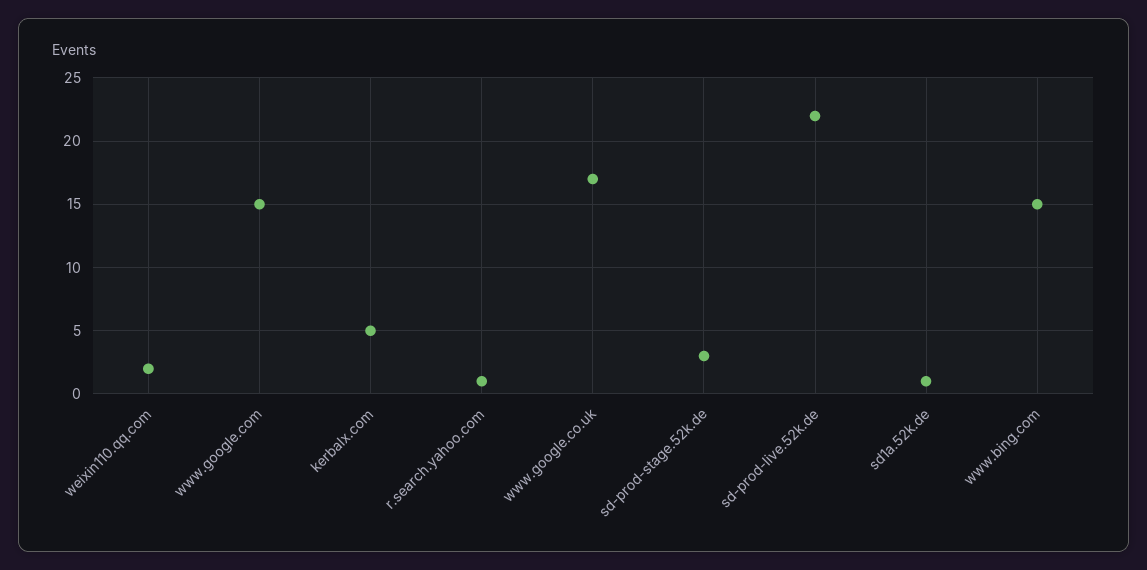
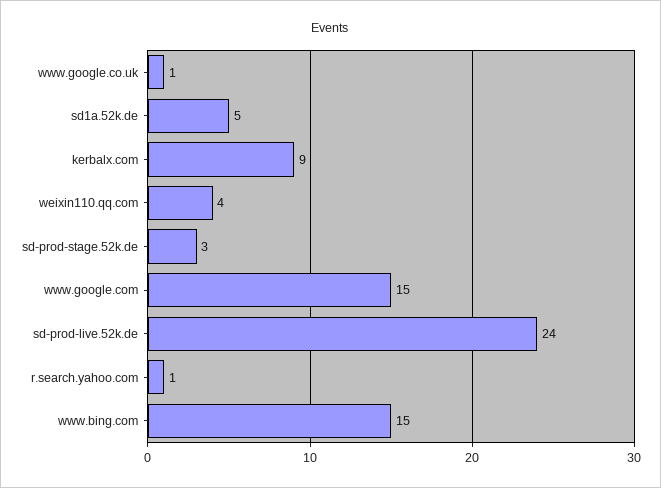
  {
-   "weixin110.qq.com": 2,
+   "weixin110.qq.com": 4,
    "www.google.com": 15,
-   "kerbalx.com": 5,
+   "kerbalx.com": 9,
    "r.search.yahoo.com": 1,
-   "www.google.co.uk": 17,
+   "www.google.co.uk": 1,
    "sd-prod-stage.52k.de": 3,
-   "sd-prod-live.52k.de": 22,
+   "sd-prod-live.52k.de": 24,
-   "sd1a.52k.de": 1,
+   "sd1a.52k.de": 5,
    "www.bing.com": 15
  }

